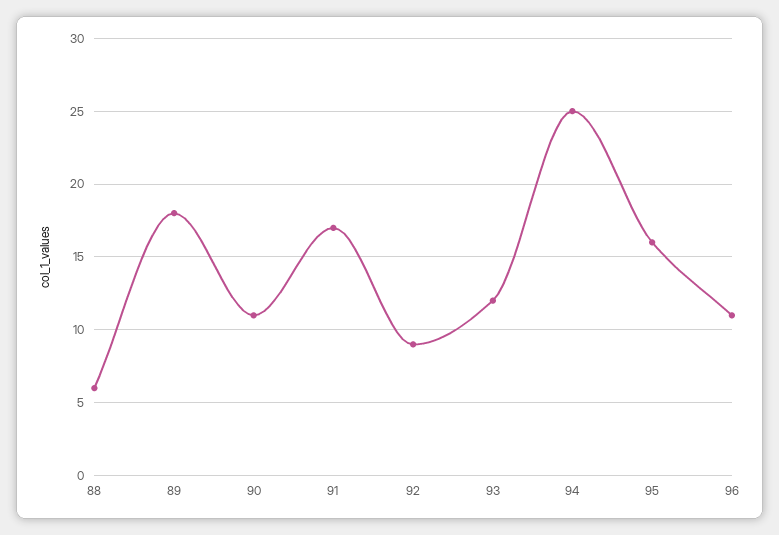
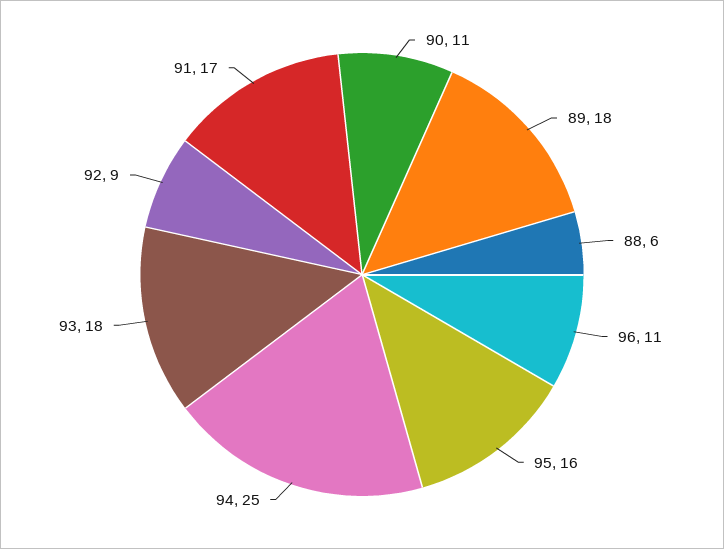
  {
    "88": 6,
    "89": 18,
    "90": 11,
    "91": 17,
    "92": 9,
-   "93": 12,
+   "93": 18,
    "94": 25,
    "95": 16,
    "96": 11
  }

